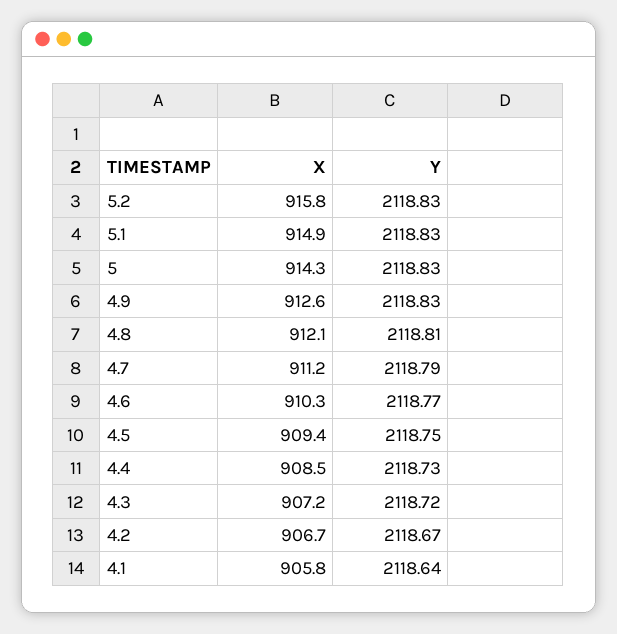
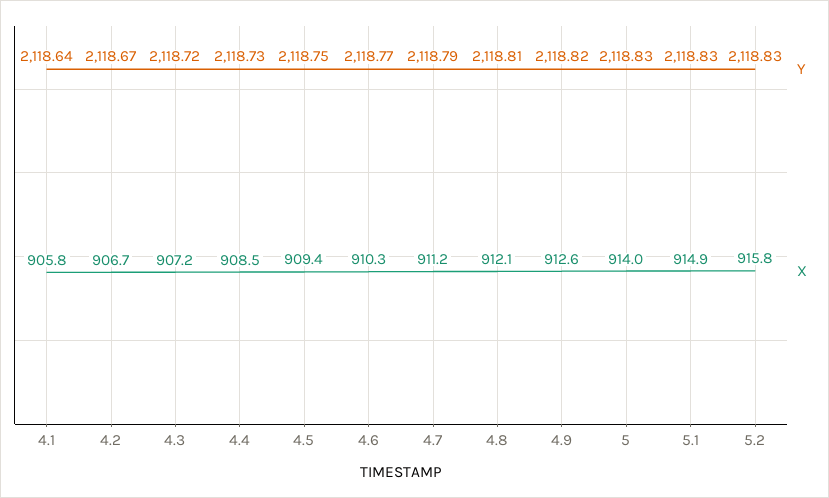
  {
    "X": {
      "5.2": 915.8,
      "5.1": 914.9,
-     "5": 914.3,
+     "5": 914,
      "4.9": 912.6,
      "4.8": 912.1,
      "4.7": 911.2,
      "4.6": 910.3,
      "4.5": 909.4,
      "4.4": 908.5,
      "4.3": 907.2,
      "4.2": 906.7,
      "4.1": 905.8
    },
    "Y": {
      "5.2": 2118.83,
      "5.1": 2118.83,
      "5": 2118.83,
-     "4.9": 2118.83,
+     "4.9": 2118.82,
      "4.8": 2118.81,
      "4.7": 2118.79,
      "4.6": 2118.77,
      "4.5": 2118.75,
      "4.4": 2118.73,
      "4.3": 2118.72,
      "4.2": 2118.67,
      "4.1": 2118.64
    }
  }

